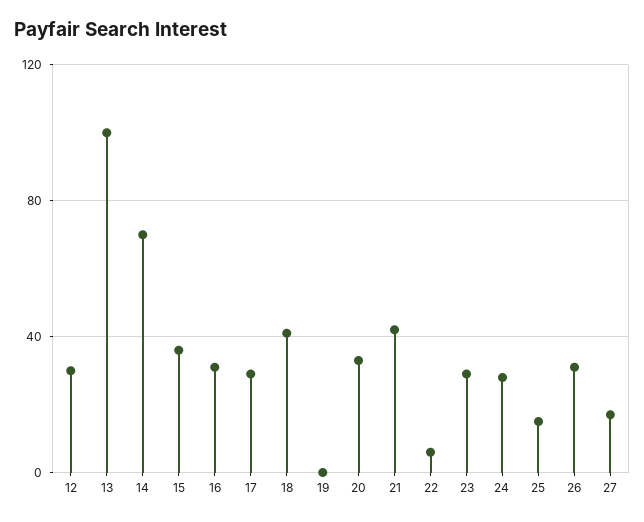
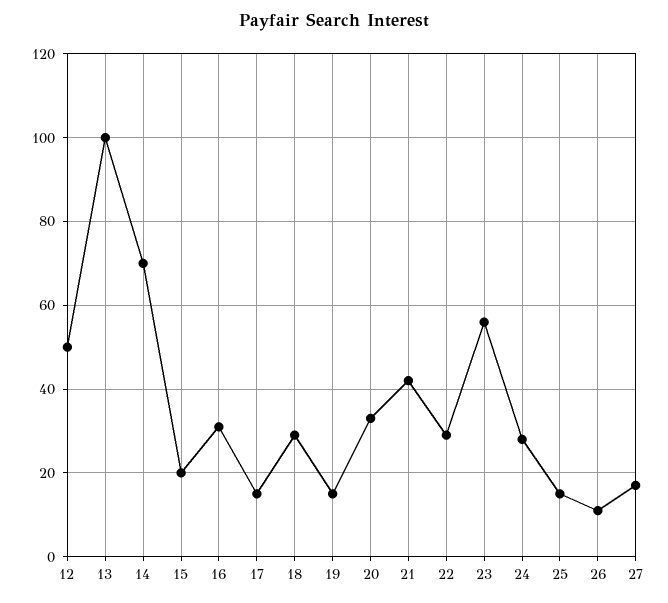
  {
-   "12": 30,
+   "12": 50,
    "13": 100,
    "14": 70,
-   "15": 35,
+   "15": 20,
    "16": 30,
-   "17": 30,
+   "17": 15,
-   "18": 40,
+   "18": 30,
-   "19": 0,
+   "19": 15,
    "20": 35,
    "21": 40,
-   "22": 5,
+   "22": 30,
-   "23": 30,
+   "23": 55,
    "24": 30,
    "25": 15,
-   "26": 30,
+   "26": 10,
    "27": 15
  }

